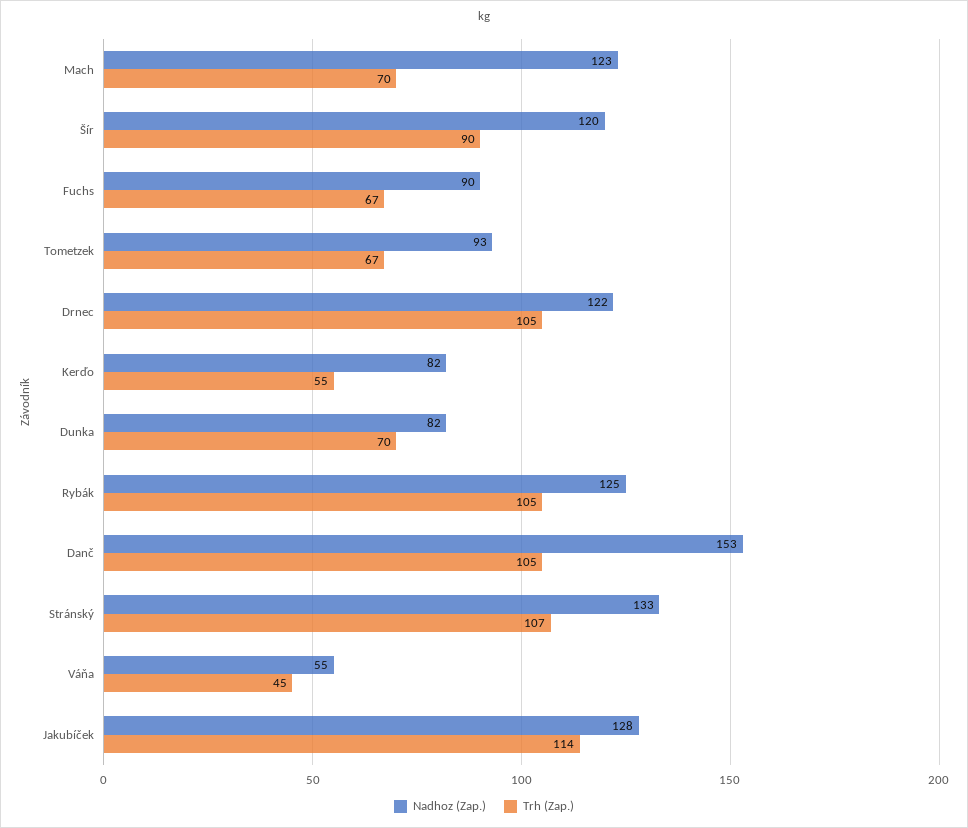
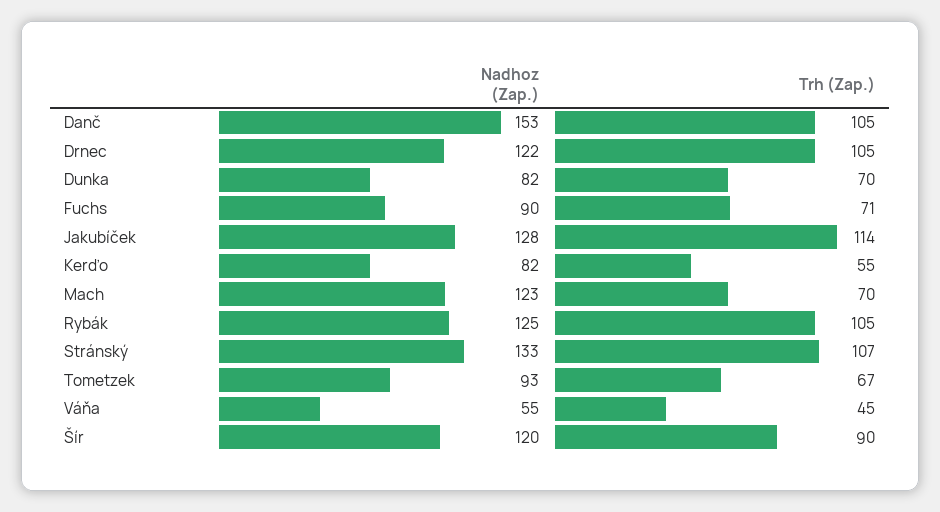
  {
    "Nadhoz (Zap.)": {
      "Mach": 123,
      "Šír": 120,
      "Fuchs": 90,
      "Tometzek": 93,
      "Drnec": 122,
      "Kerďo": 82,
      "Dunka": 82,
      "Rybák": 125,
      "Danč": 153,
      "Stránský": 133,
      "Váňa": 55,
      "Jakubíček": 128
    },
    "Trh (Zap.)": {
      "Mach": 70,
      "Šír": 90,
-     "Fuchs": 67,
+     "Fuchs": 71,
      "Tometzek": 67,
      "Drnec": 105,
      "Kerďo": 55,
      "Dunka": 70,
      "Rybák": 105,
      "Danč": 105,
      "Stránský": 107,
      "Váňa": 45,
      "Jakubíček": 114
    }
  }

